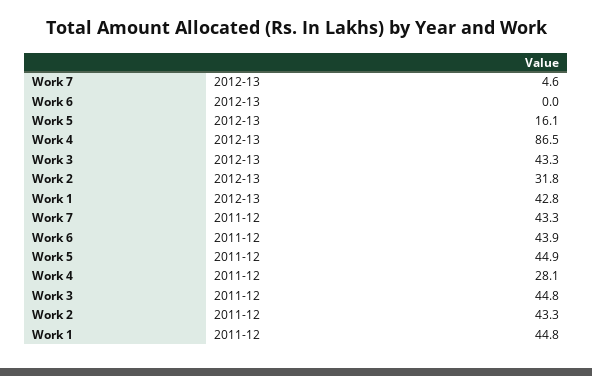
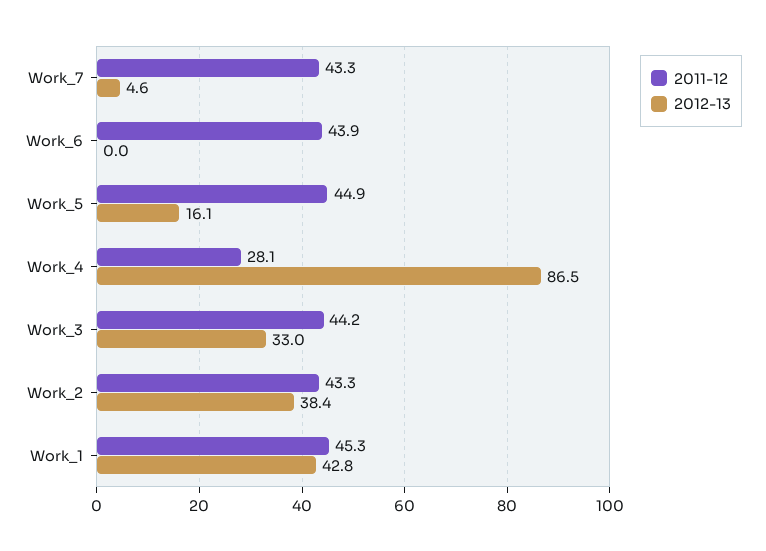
  {
    "2012-13": {
      "Work 7": 4.6,
      "Work 6": 0,
      "Work 5": 16.1,
      "Work 4": 86.5,
-     "Work 3": 43.3,
+     "Work 3": 33,
-     "Work 2": 31.8,
+     "Work 2": 38.4,
      "Work 1": 42.8
    },
    "2011-12": {
      "Work 7": 43.3,
      "Work 6": 43.9,
      "Work 5": 44.9,
      "Work 4": 28.1,
-     "Work 3": 44.8,
+     "Work 3": 44.2,
      "Work 2": 43.3,
-     "Work 1": 44.8
+     "Work 1": 45.3
    }
  }

